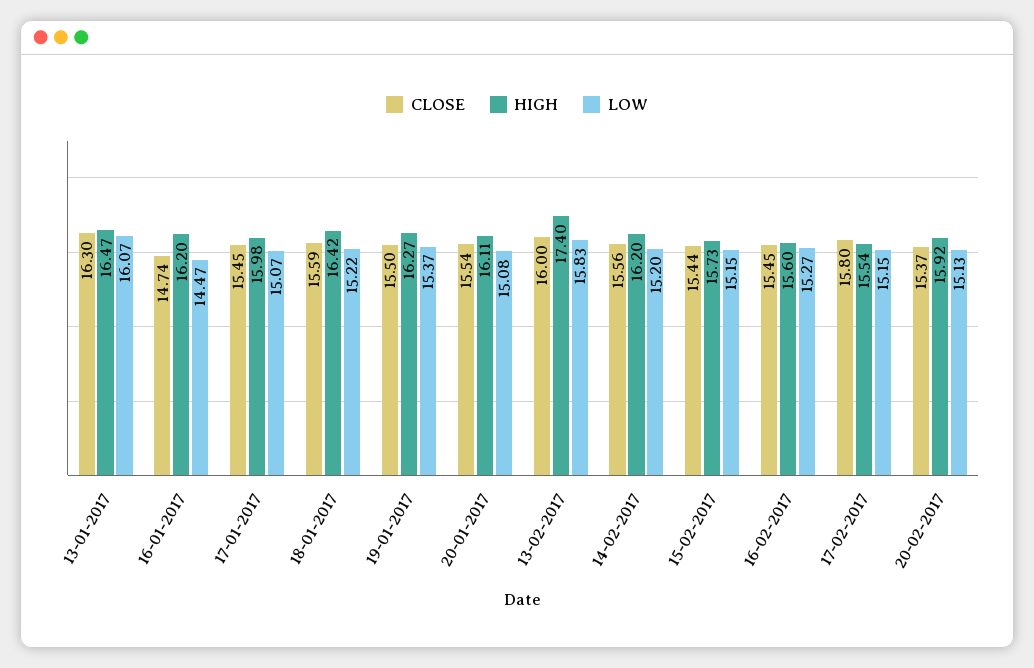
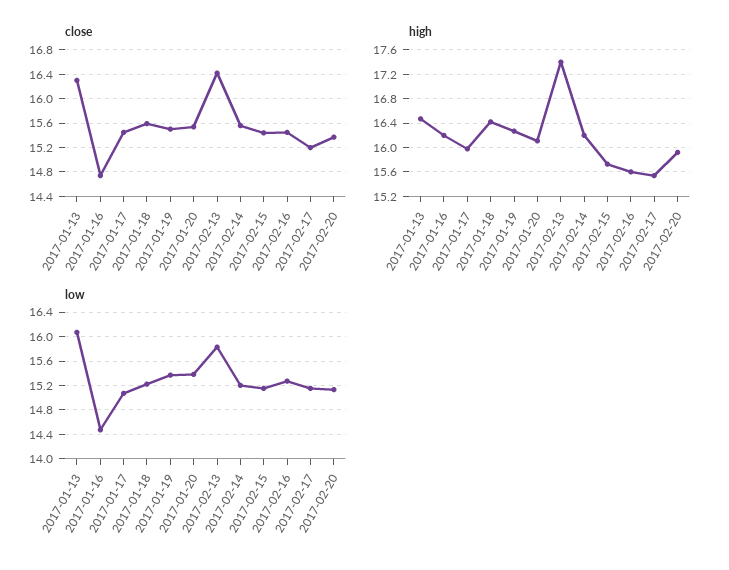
  {
    "CLOSE": {
      "13-01-2017": 16.3,
      "16-01-2017": 14.74,
      "17-01-2017": 15.45,
      "18-01-2017": 15.59,
      "19-01-2017": 15.5,
      "20-01-2017": 15.54,
-     "13-02-2017": 16,
+     "13-02-2017": 16.4,
      "14-02-2017": 15.56,
      "15-02-2017": 15.44,
      "16-02-2017": 15.45,
-     "17-02-2017": 15.8,
+     "17-02-2017": 15.2,
      "20-02-2017": 15.37
    },
    "HIGH": {
      "13-01-2017": 16.47,
      "16-01-2017": 16.2,
      "17-01-2017": 15.98,
      "18-01-2017": 16.42,
      "19-01-2017": 16.27,
      "20-01-2017": 16.11,
      "13-02-2017": 17.4,
      "14-02-2017": 16.2,
      "15-02-2017": 15.73,
      "16-02-2017": 15.6,
      "17-02-2017": 15.54,
      "20-02-2017": 15.92
    },
    "LOW": {
      "13-01-2017": 16.07,
      "16-01-2017": 14.47,
      "17-01-2017": 15.07,
      "18-01-2017": 15.22,
      "19-01-2017": 15.37,
-     "20-01-2017": 15.08,
+     "20-01-2017": 15.4,
      "13-02-2017": 15.83,
      "14-02-2017": 15.2,
      "15-02-2017": 15.15,
      "16-02-2017": 15.27,
      "17-02-2017": 15.15,
      "20-02-2017": 15.13
    }
  }

